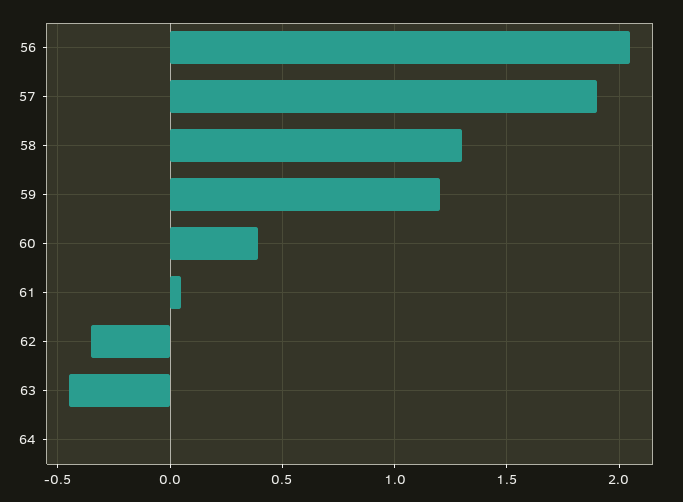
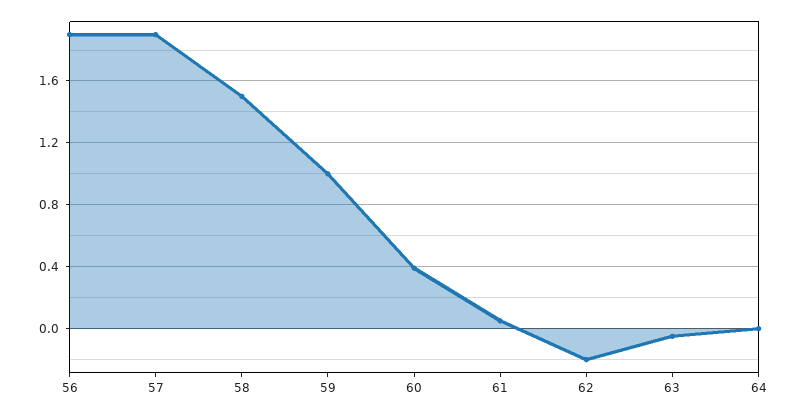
  {
-   "56": 2.05,
+   "56": 1.9,
    "57": 1.9,
-   "58": 1.3,
+   "58": 1.5,
-   "59": 1.2,
+   "59": 1,
    "60": 0.4,
    "61": 0.05,
-   "62": -0.35,
+   "62": -0.2,
-   "63": -0.45,
+   "63": -0.05,
    "64": 0
  }

